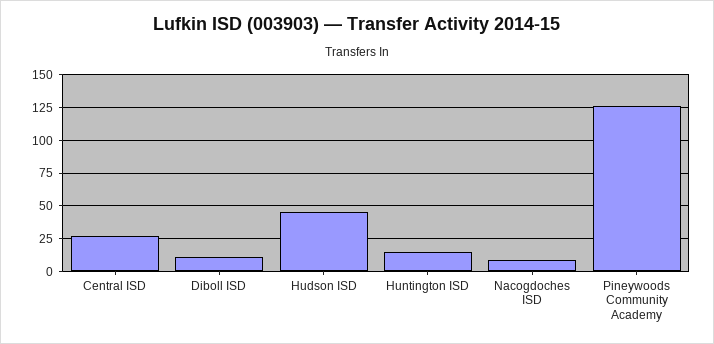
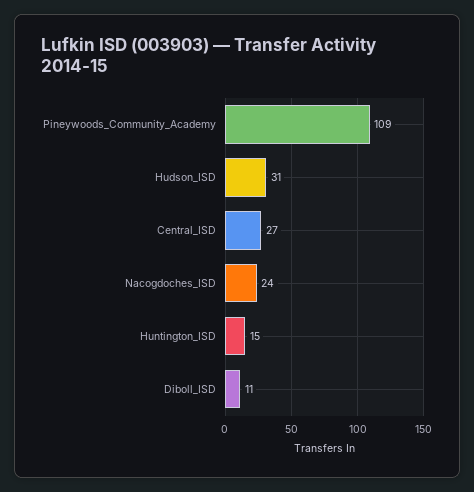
  {
    "Central ISD": 27,
    "Diboll ISD": 11,
-   "Hudson ISD": 45,
+   "Hudson ISD": 31,
    "Huntington ISD": 15,
-   "Nacogdoches ISD": 10,
+   "Nacogdoches ISD": 24,
-   "Pineywoods Community Academy": 125
+   "Pineywoods Community Academy": 109
  }

